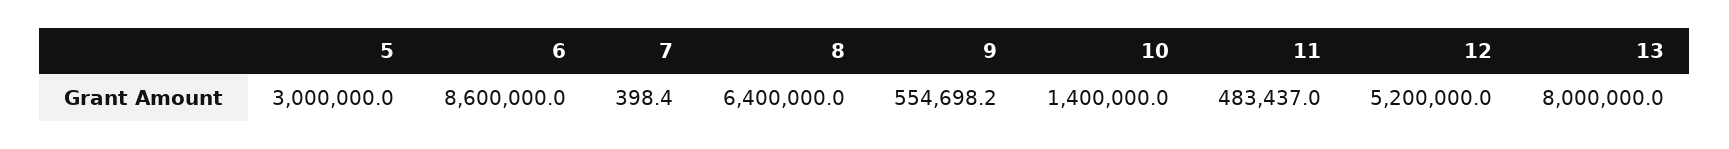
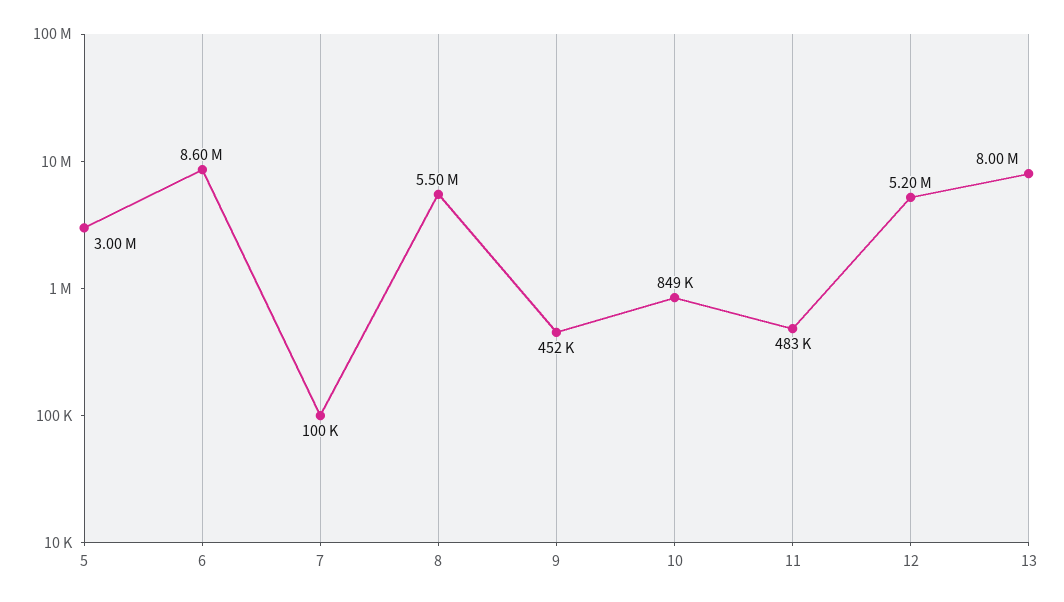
  {
    "5": 3000000,
    "6": 8600000,
-   "7": 398.4,
+   "7": 100000,
-   "8": 6400000,
+   "8": 5500000,
-   "9": 554698.2,
+   "9": 452000,
-   "10": 1400000,
+   "10": 849000,
    "11": 483437,
    "12": 5200000,
    "13": 8000000
  }

